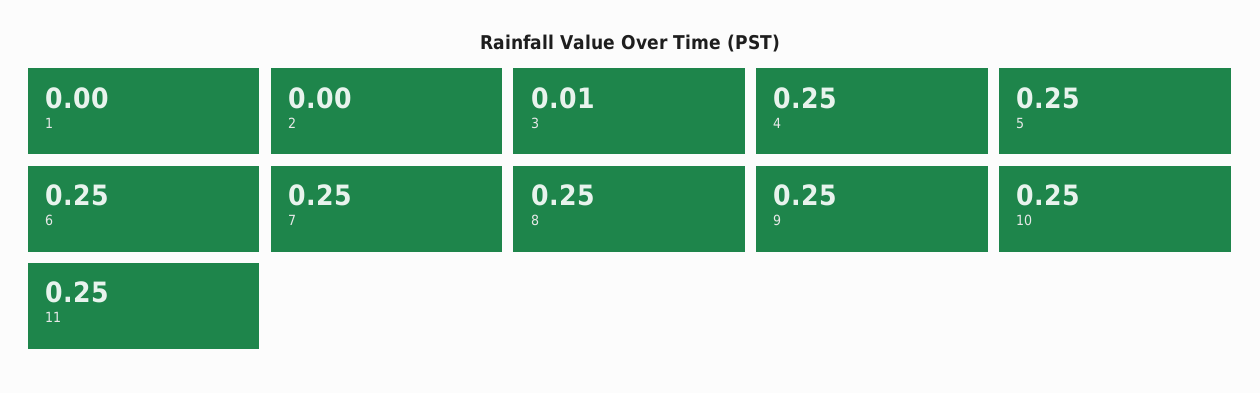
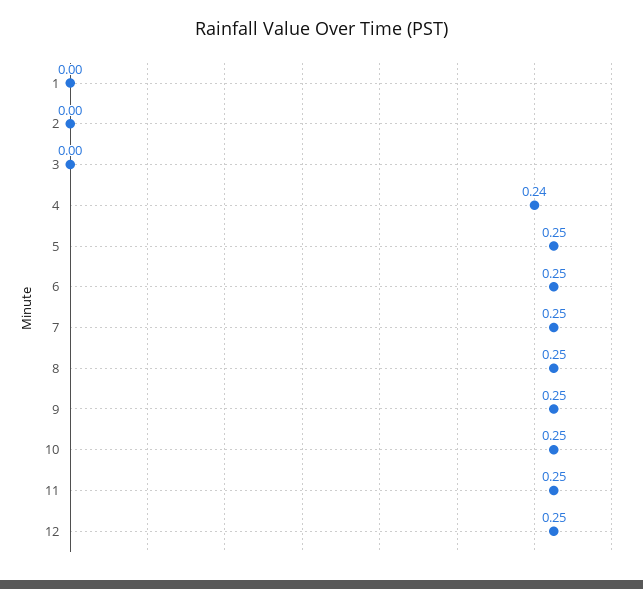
  {
    "1": 0,
    "2": 0,
-   "3": 0.01,
+   "3": 0,
-   "4": 0.25,
+   "4": 0.24,
    "5": 0.25,
    "6": 0.25,
    "7": 0.25,
    "8": 0.25,
    "9": 0.25,
    "10": 0.25,
-   "11": 0.25
+   "11": 0.25,
+   "12": 0.25
  }

